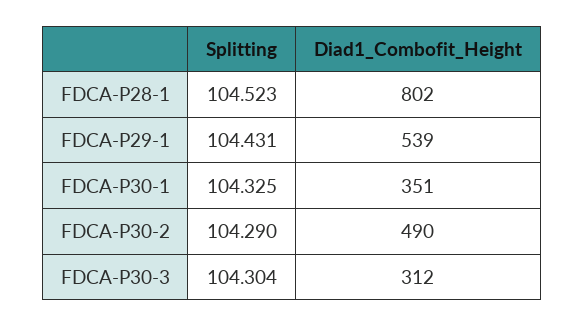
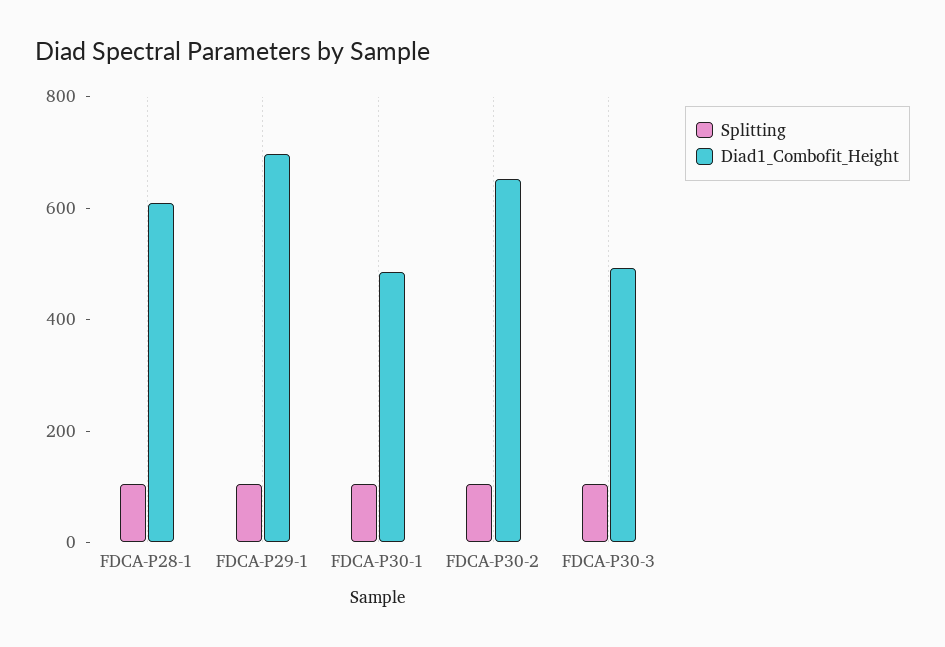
  {
    "Splitting": {
      "FDCA-P28-1": 104.523,
      "FDCA-P29-1": 104.431,
      "FDCA-P30-1": 104.325,
      "FDCA-P30-2": 104.29,
      "FDCA-P30-3": 104.304
    },
    "Diad1_Combofit_Height": {
-     "FDCA-P28-1": 802,
+     "FDCA-P28-1": 600,
-     "FDCA-P29-1": 539,
+     "FDCA-P29-1": 700,
-     "FDCA-P30-1": 351,
+     "FDCA-P30-1": 500,
-     "FDCA-P30-2": 490,
+     "FDCA-P30-2": 650,
-     "FDCA-P30-3": 312
+     "FDCA-P30-3": 500
    }
  }

